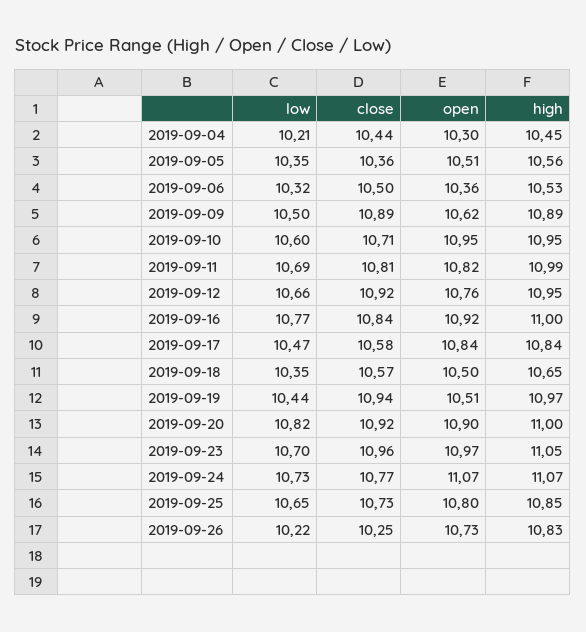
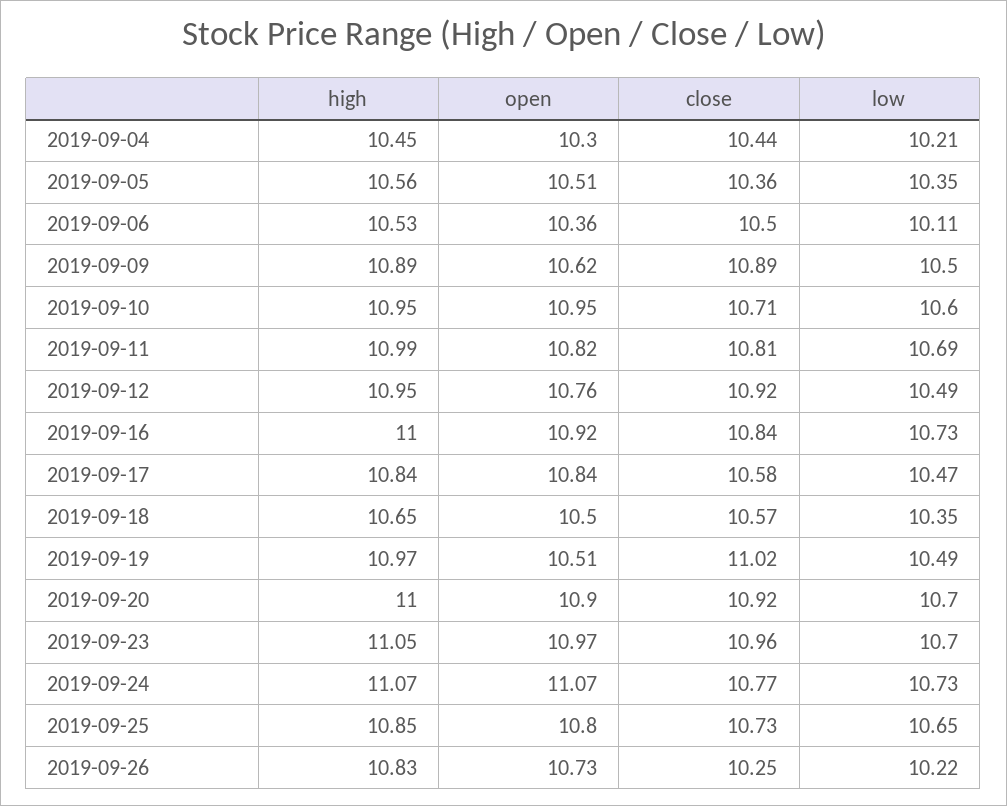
  {
    "low": {
      "2019-09-04": 10.21,
      "2019-09-05": 10.35,
-     "2019-09-06": 10.32,
+     "2019-09-06": 10.11,
      "2019-09-09": 10.5,
      "2019-09-10": 10.6,
      "2019-09-11": 10.69,
-     "2019-09-12": 10.66,
+     "2019-09-12": 10.49,
-     "2019-09-16": 10.77,
+     "2019-09-16": 10.73,
      "2019-09-17": 10.47,
      "2019-09-18": 10.35,
-     "2019-09-19": 10.44,
+     "2019-09-19": 10.49,
-     "2019-09-20": 10.82,
+     "2019-09-20": 10.7,
      "2019-09-23": 10.7,
      "2019-09-24": 10.73,
      "2019-09-25": 10.65,
      "2019-09-26": 10.22
    },
    "close": {
      "2019-09-04": 10.44,
      "2019-09-05": 10.36,
      "2019-09-06": 10.5,
      "2019-09-09": 10.89,
      "2019-09-10": 10.71,
      "2019-09-11": 10.81,
      "2019-09-12": 10.92,
      "2019-09-16": 10.84,
      "2019-09-17": 10.58,
      "2019-09-18": 10.57,
-     "2019-09-19": 10.94,
+     "2019-09-19": 11.02,
      "2019-09-20": 10.92,
      "2019-09-23": 10.96,
      "2019-09-24": 10.77,
      "2019-09-25": 10.73,
      "2019-09-26": 10.25
    },
    "open": {
      "2019-09-04": 10.3,
      "2019-09-05": 10.51,
      "2019-09-06": 10.36,
      "2019-09-09": 10.62,
      "2019-09-10": 10.95,
      "2019-09-11": 10.82,
      "2019-09-12": 10.76,
      "2019-09-16": 10.92,
      "2019-09-17": 10.84,
      "2019-09-18": 10.5,
      "2019-09-19": 10.51,
      "2019-09-20": 10.9,
      "2019-09-23": 10.97,
      "2019-09-24": 11.07,
      "2019-09-25": 10.8,
      "2019-09-26": 10.73
    },
    "high": {
      "2019-09-04": 10.45,
      "2019-09-05": 10.56,
      "2019-09-06": 10.53,
      "2019-09-09": 10.89,
      "2019-09-10": 10.95,
      "2019-09-11": 10.99,
      "2019-09-12": 10.95,
      "2019-09-16": 11,
      "2019-09-17": 10.84,
      "2019-09-18": 10.65,
      "2019-09-19": 10.97,
      "2019-09-20": 11,
      "2019-09-23": 11.05,
      "2019-09-24": 11.07,
      "2019-09-25": 10.85,
      "2019-09-26": 10.83
    }
  }

